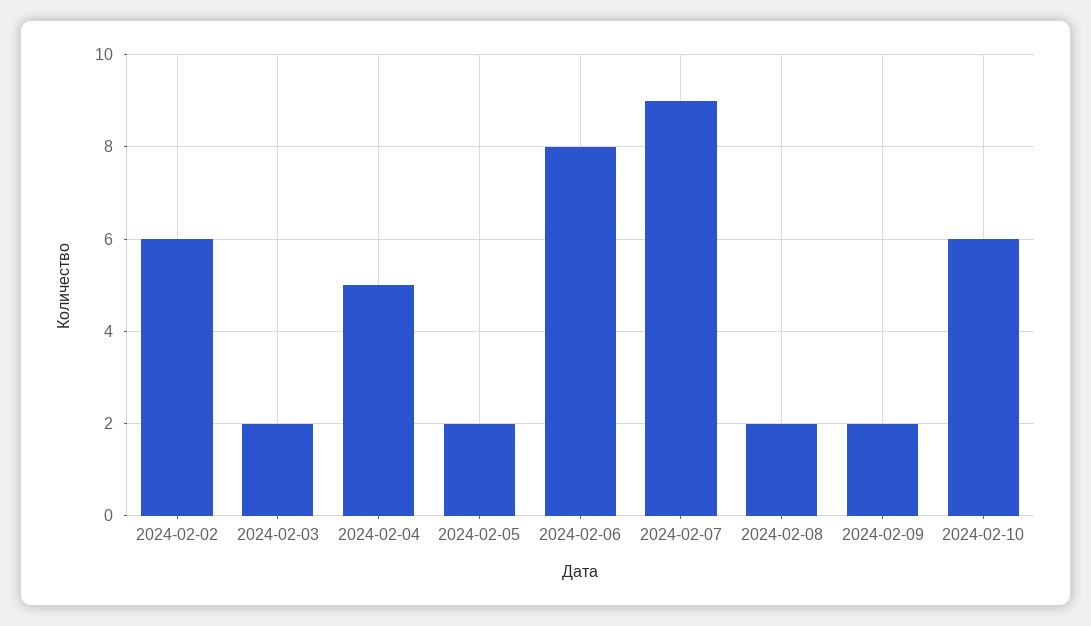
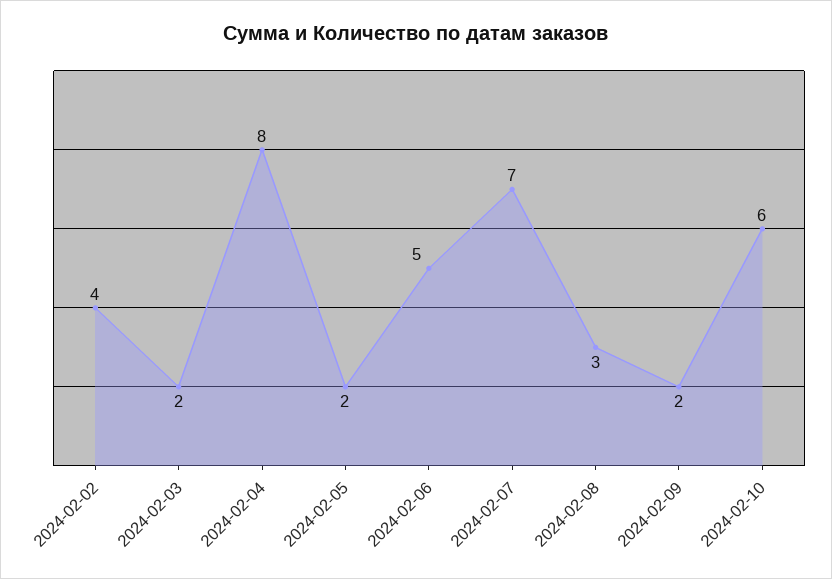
  {
-   "2024-02-02": 6,
+   "2024-02-02": 4,
    "2024-02-03": 2,
-   "2024-02-04": 5,
+   "2024-02-04": 8,
    "2024-02-05": 2,
-   "2024-02-06": 8,
+   "2024-02-06": 5,
-   "2024-02-07": 9,
+   "2024-02-07": 7,
-   "2024-02-08": 2,
+   "2024-02-08": 3,
    "2024-02-09": 2,
    "2024-02-10": 6
  }

